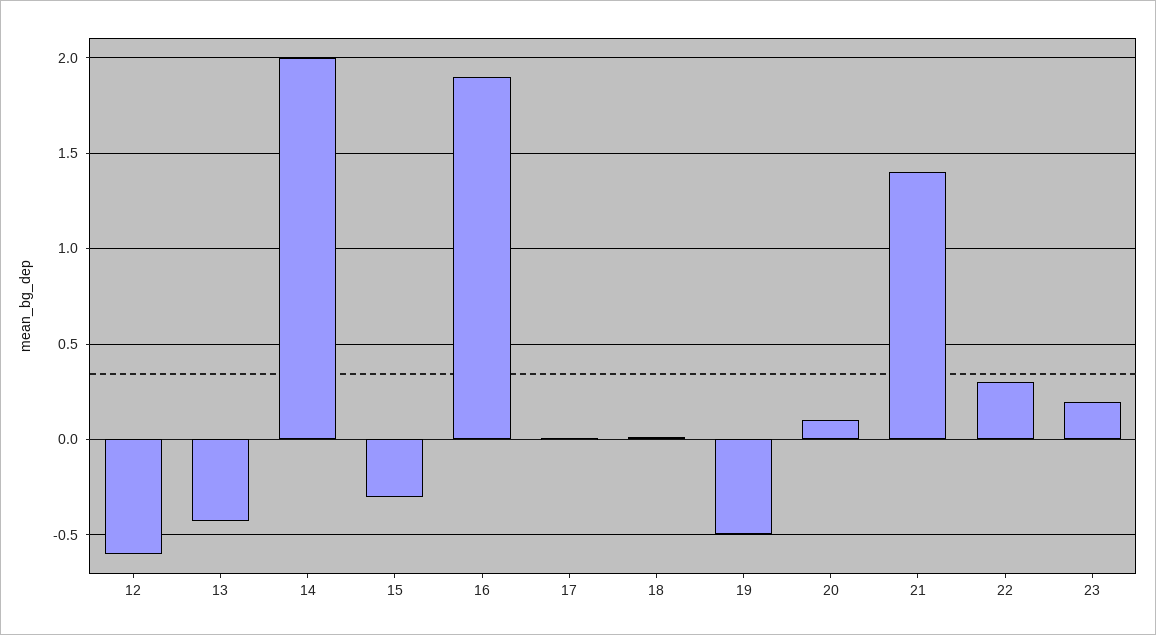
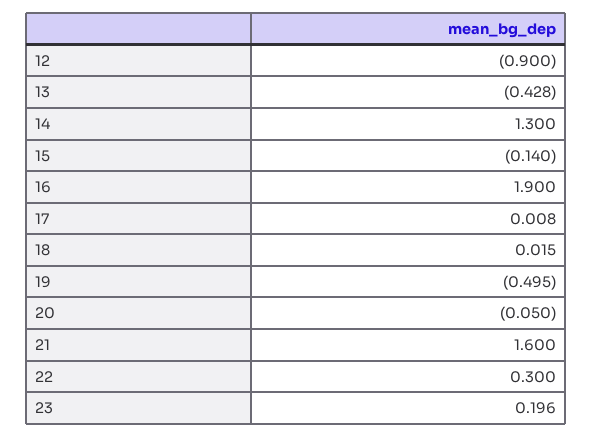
  {
-   "12": -0.6,
+   "12": -0.9,
    "13": -0.428,
-   "14": 2,
+   "14": 1.3,
-   "15": -0.3,
+   "15": -0.14,
    "16": 1.9,
    "17": 0.008,
    "18": 0.015,
    "19": -0.495,
-   "20": 0.1,
+   "20": -0.05,
-   "21": 1.4,
+   "21": 1.6,
    "22": 0.3,
    "23": 0.196
  }

